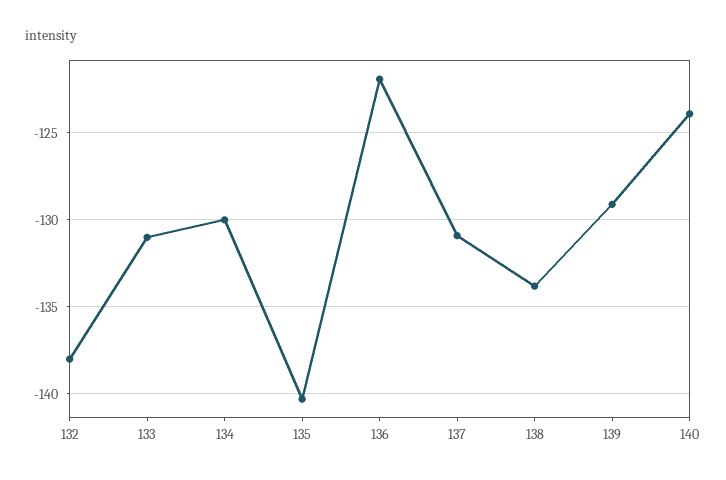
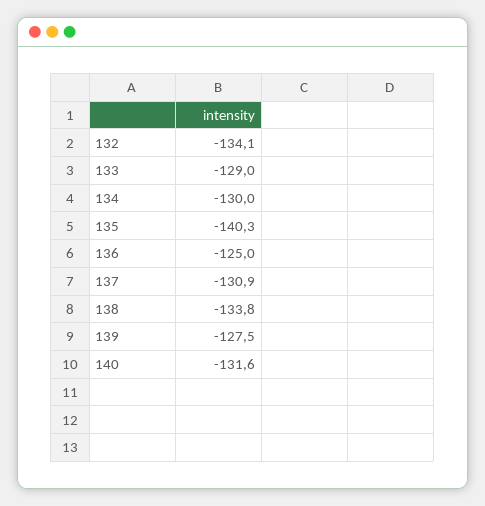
  {
-   "132": -138,
+   "132": -134.1,
-   "133": -131,
+   "133": -129,
    "134": -130,
    "135": -140.3,
-   "136": -122,
+   "136": -125,
    "137": -130.9,
    "138": -133.8,
-   "139": -129,
+   "139": -127.5,
-   "140": -124
+   "140": -131.6
  }

